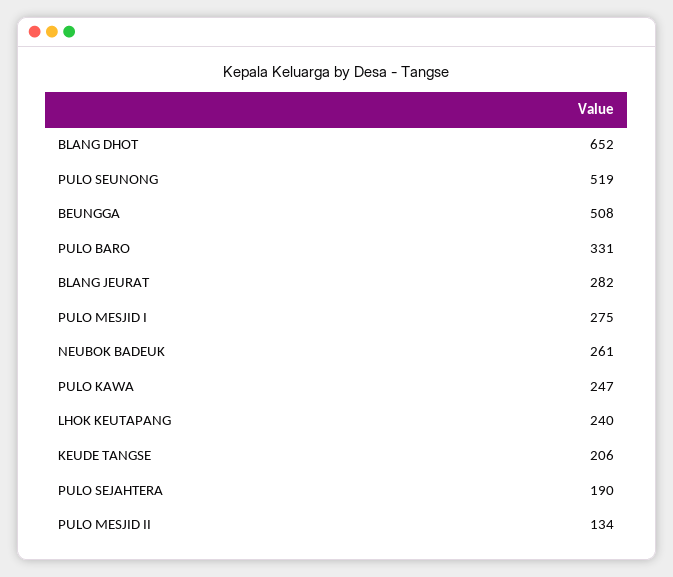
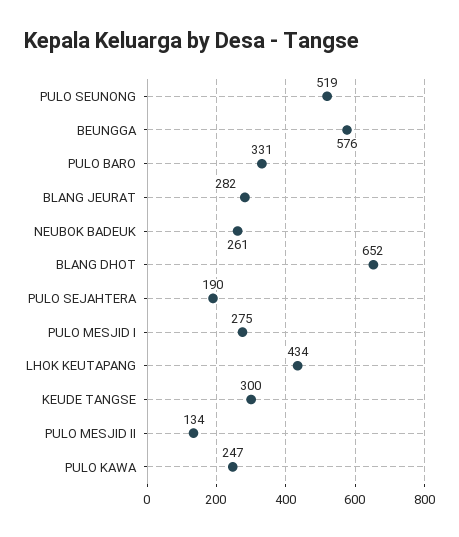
  {
    "BLANG DHOT": 652,
    "PULO SEUNONG": 519,
-   "BEUNGGA": 508,
+   "BEUNGGA": 576,
    "PULO BARO": 331,
    "BLANG JEURAT": 282,
    "PULO MESJID I": 275,
    "NEUBOK BADEUK": 261,
    "PULO KAWA": 247,
-   "LHOK KEUTAPANG": 240,
+   "LHOK KEUTAPANG": 434,
-   "KEUDE TANGSE": 206,
+   "KEUDE TANGSE": 300,
    "PULO SEJAHTERA": 190,
    "PULO MESJID II": 134
  }

